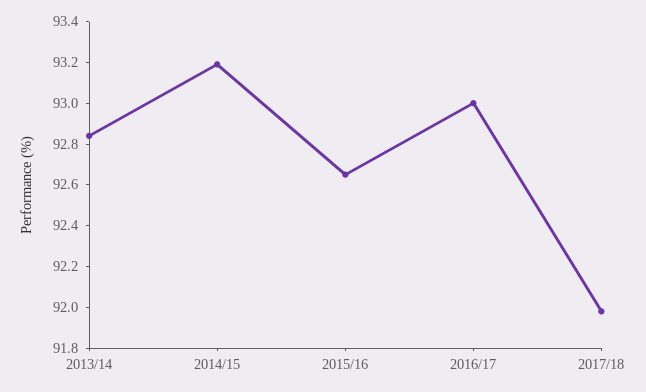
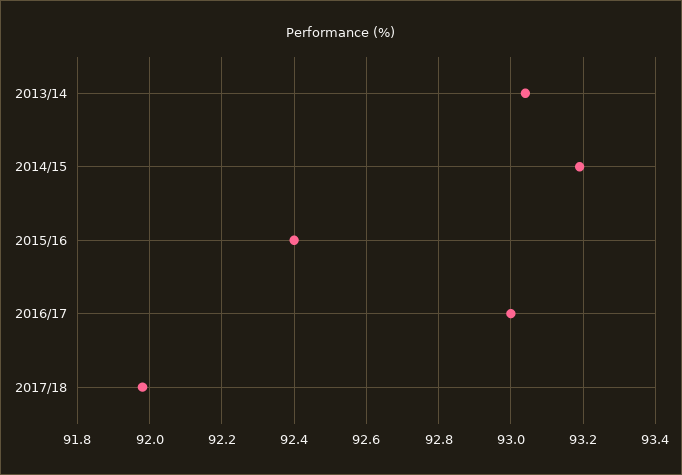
  {
-   "2013/14": 92.85,
+   "2013/14": 93.05,
    "2014/15": 93.2,
-   "2015/16": 92.65,
+   "2015/16": 92.4,
    "2016/17": 93,
    "2017/18": 92
  }

